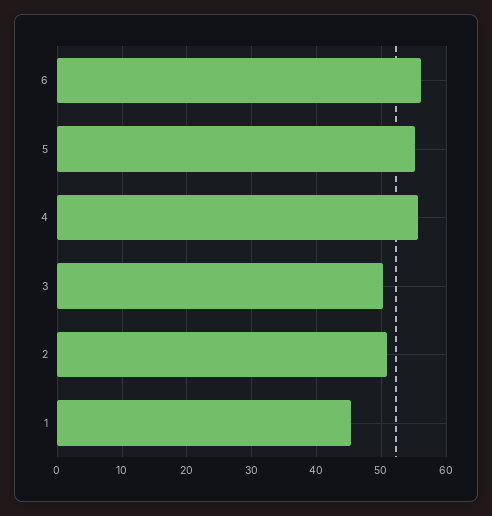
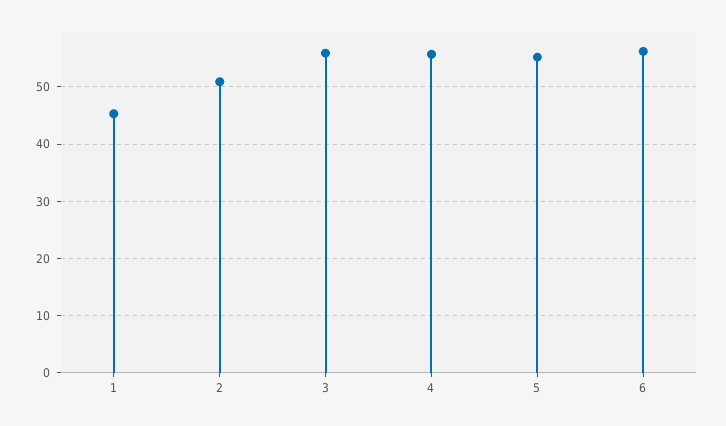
  {
    "6": 56,
    "5": 55,
    "4": 56,
-   "3": 50,
+   "3": 56,
    "2": 51,
    "1": 45
  }

